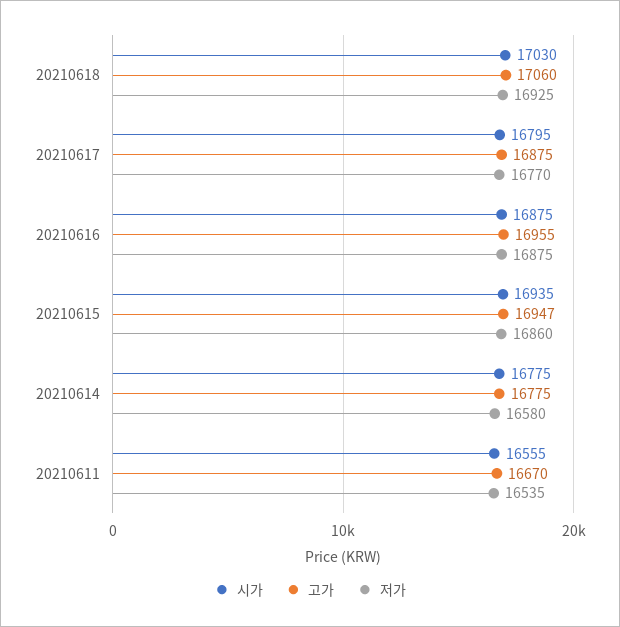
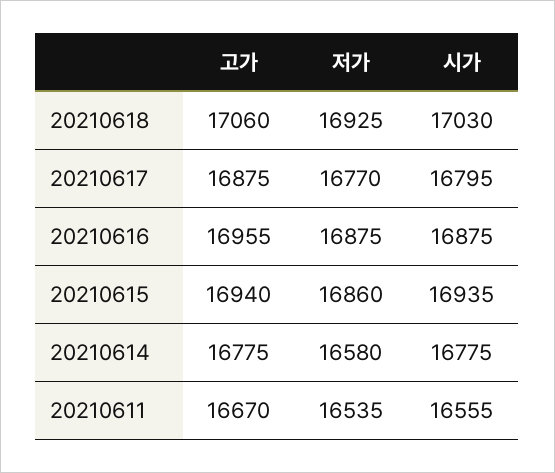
  {
    "시가": {
      "20210618": 17030,
      "20210617": 16795,
      "20210616": 16875,
      "20210615": 16935,
      "20210614": 16775,
      "20210611": 16555
    },
    "고가": {
      "20210618": 17060,
      "20210617": 16875,
      "20210616": 16955,
-     "20210615": 16947,
+     "20210615": 16940,
      "20210614": 16775,
      "20210611": 16670
    },
    "저가": {
      "20210618": 16925,
      "20210617": 16770,
      "20210616": 16875,
      "20210615": 16860,
      "20210614": 16580,
      "20210611": 16535
    }
  }

